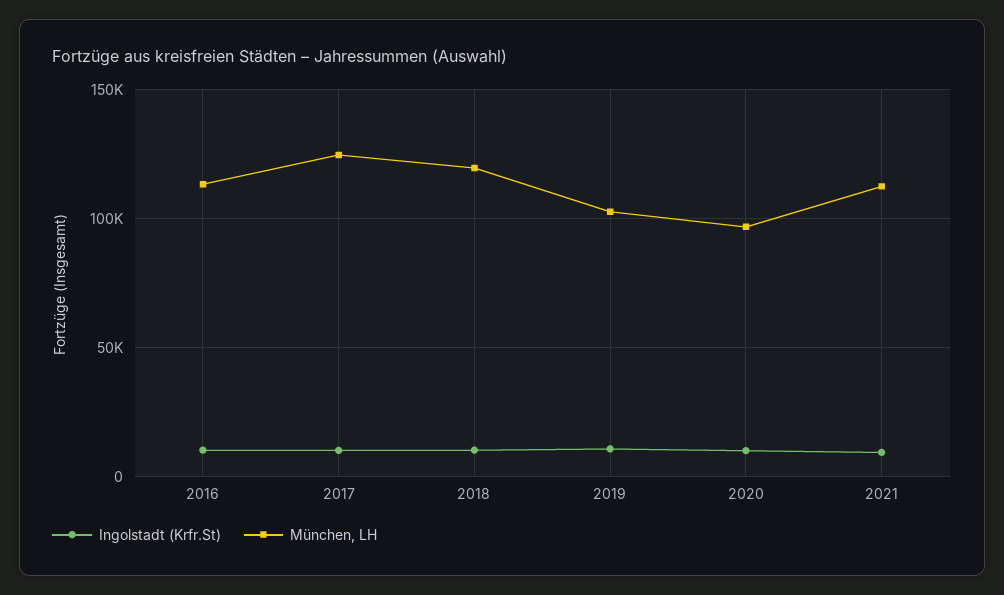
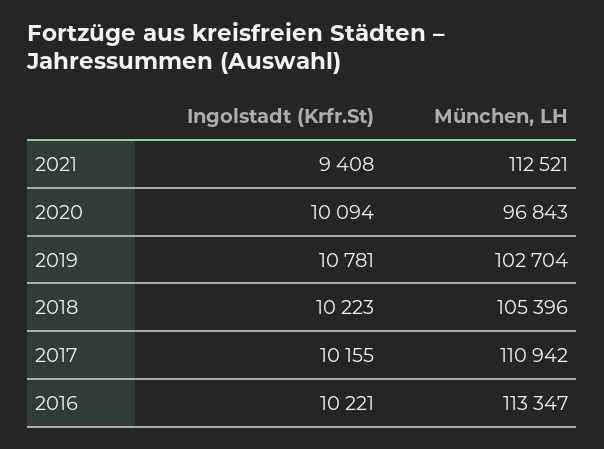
  {
    "Ingolstadt (Krfr.St)": {
      "2016": 10221,
      "2017": 10155,
      "2018": 10223,
      "2019": 10781,
      "2020": 10094,
      "2021": 9408
    },
    "München, LH": {
      "2016": 113347,
-     "2017": 125000,
+     "2017": 110942,
-     "2018": 120000,
+     "2018": 105396,
      "2019": 102704,
      "2020": 96843,
      "2021": 112521
    }
  }

